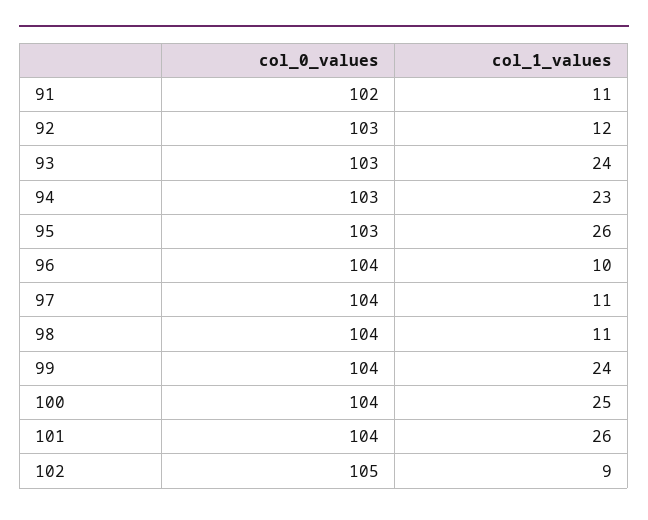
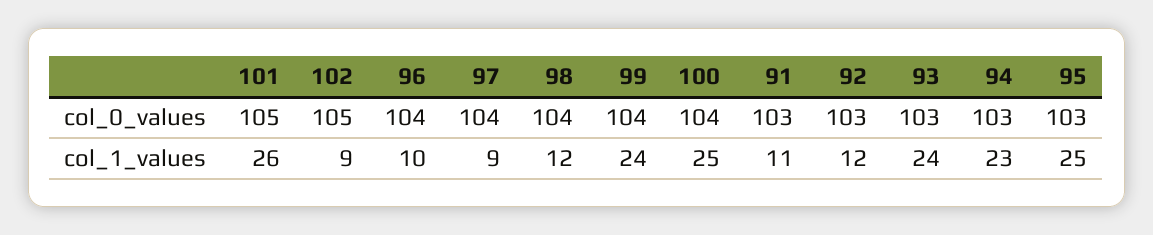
  {
    "col_0_values": {
-     "91": 102,
+     "91": 103,
      "92": 103,
      "93": 103,
      "94": 103,
      "95": 103,
      "96": 104,
      "97": 104,
      "98": 104,
      "99": 104,
      "100": 104,
-     "101": 104,
+     "101": 105,
      "102": 105
    },
    "col_1_values": {
      "91": 11,
      "92": 12,
      "93": 24,
      "94": 23,
-     "95": 26,
+     "95": 25,
      "96": 10,
-     "97": 11,
+     "97": 9,
-     "98": 11,
+     "98": 12,
      "99": 24,
      "100": 25,
      "101": 26,
      "102": 9
    }
  }

